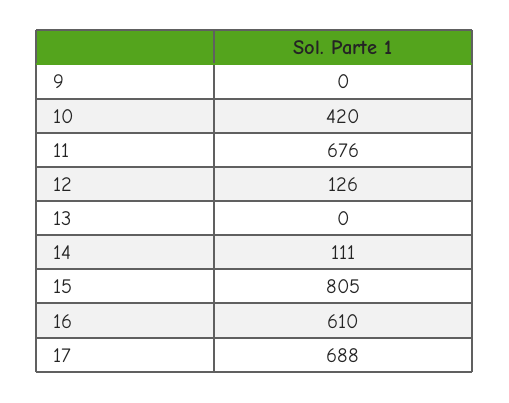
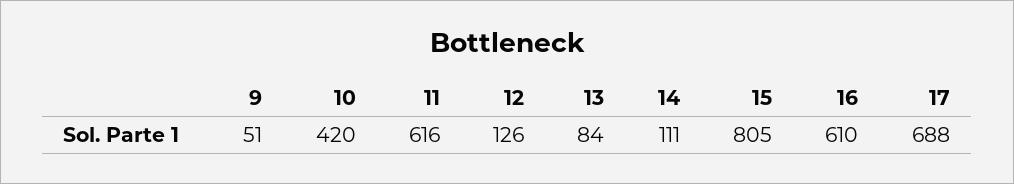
  {
-   "9": 0,
+   "9": 51,
    "10": 420,
-   "11": 676,
+   "11": 616,
    "12": 126,
-   "13": 0,
+   "13": 84,
    "14": 111,
    "15": 805,
    "16": 610,
    "17": 688
  }

